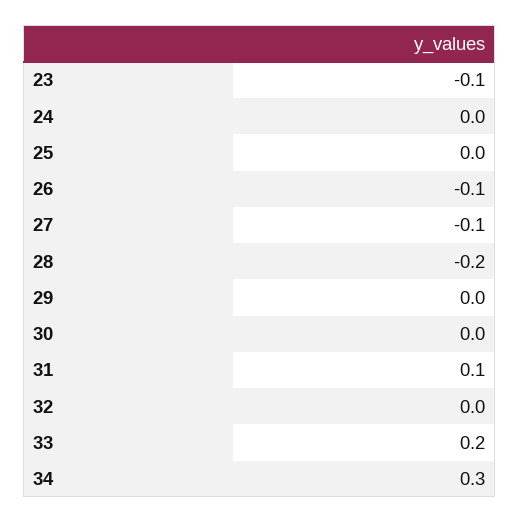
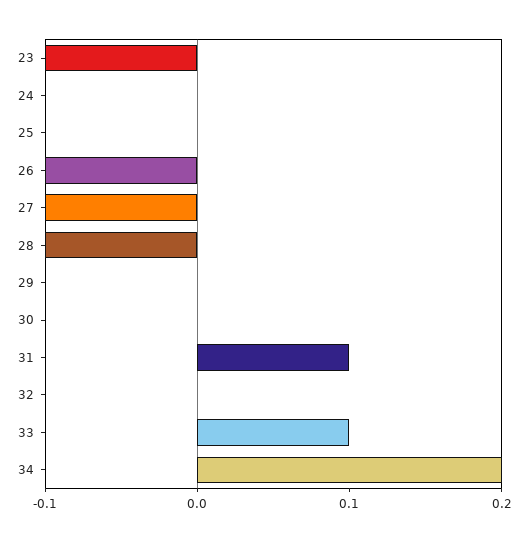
  {
    "23": -0.1,
    "24": 0,
    "25": 0,
    "26": -0.1,
    "27": -0.1,
-   "28": -0.2,
+   "28": -0.1,
    "29": 0,
    "30": 0,
    "31": 0.1,
    "32": 0,
-   "33": 0.2,
+   "33": 0.1,
-   "34": 0.3
+   "34": 0.2
  }

